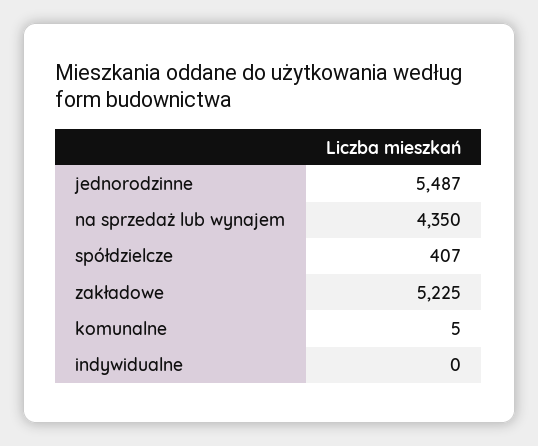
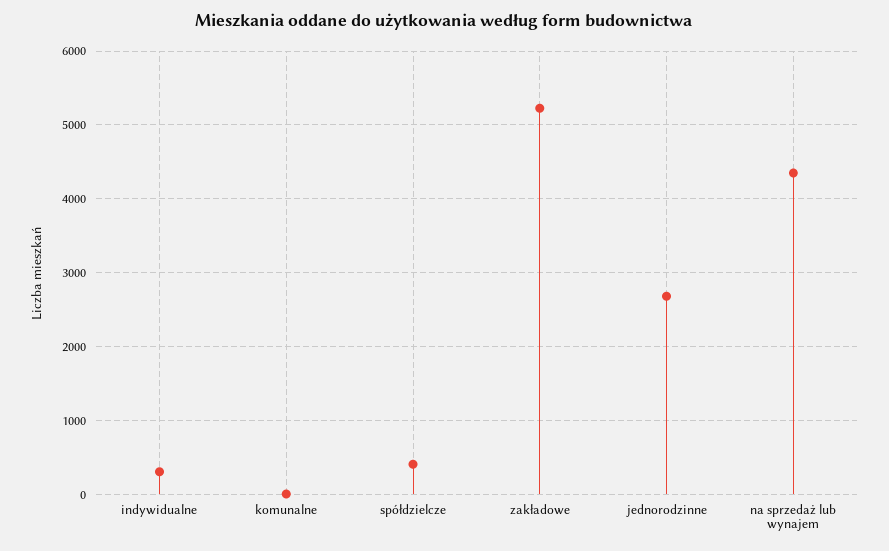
  {
-   "jednorodzinne": 5487,
+   "jednorodzinne": 2700,
    "na sprzedaż lub wynajem": 4350,
    "spółdzielcze": 407,
    "zakładowe": 5225,
    "komunalne": 5,
-   "indywidualne": 0
+   "indywidualne": 300
  }

